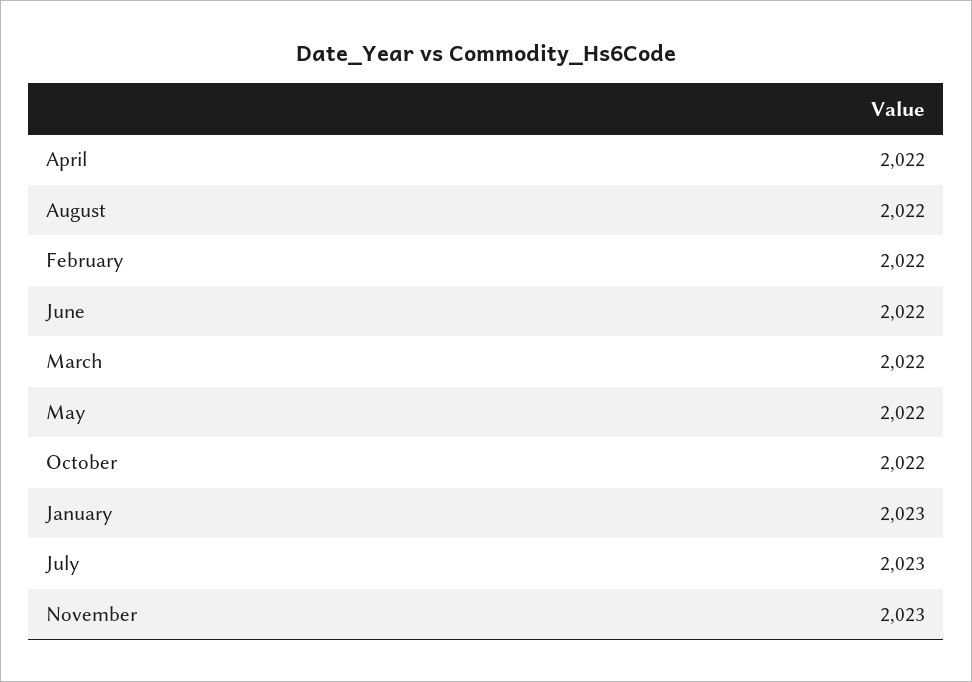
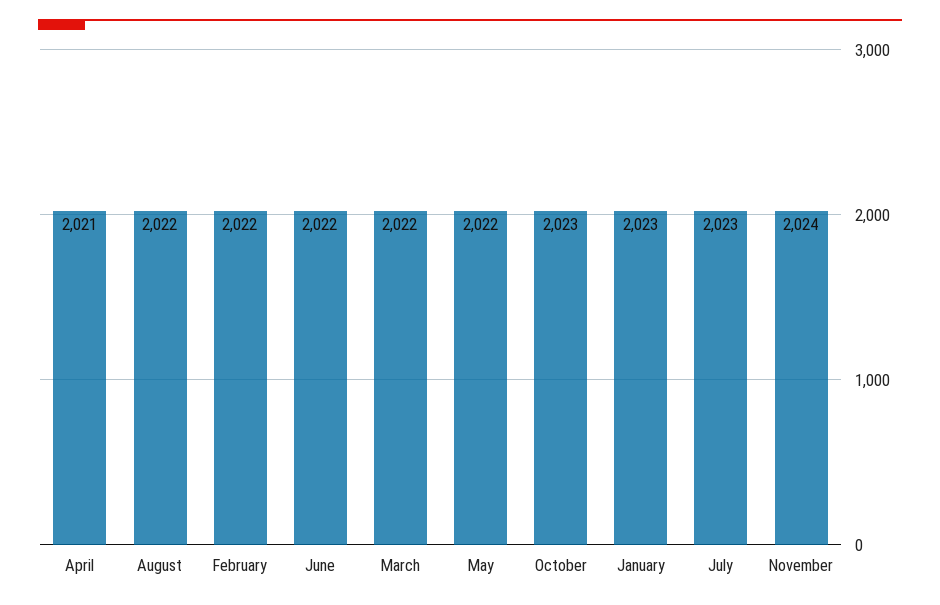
  {
-   "April": 2022,
+   "April": 2021,
    "August": 2022,
    "February": 2022,
    "June": 2022,
    "March": 2022,
    "May": 2022,
-   "October": 2022,
+   "October": 2023,
    "January": 2023,
    "July": 2023,
-   "November": 2023
+   "November": 2024
  }

